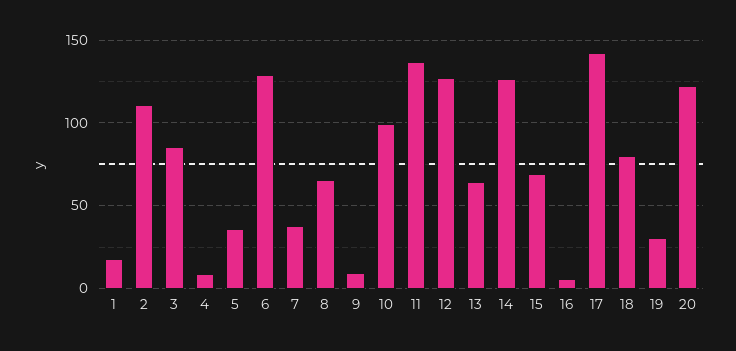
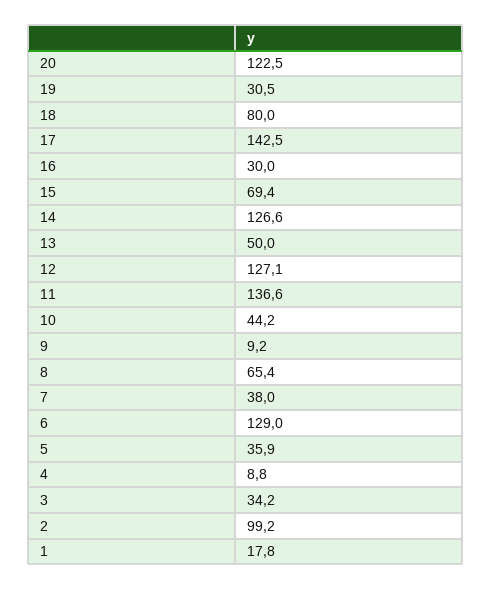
  {
    "1": 17.8,
-   "2": 110,
+   "2": 99.2,
-   "3": 85,
+   "3": 34.2,
    "4": 8.8,
    "5": 35.9,
    "6": 129,
    "7": 38,
    "8": 65.4,
    "9": 9.2,
-   "10": 100,
+   "10": 44.2,
    "11": 136.6,
    "12": 127.1,
-   "13": 65,
+   "13": 50,
    "14": 126.6,
    "15": 69.4,
-   "16": 5,
+   "16": 30,
    "17": 142.5,
    "18": 80,
    "19": 30.5,
    "20": 122.5
  }

